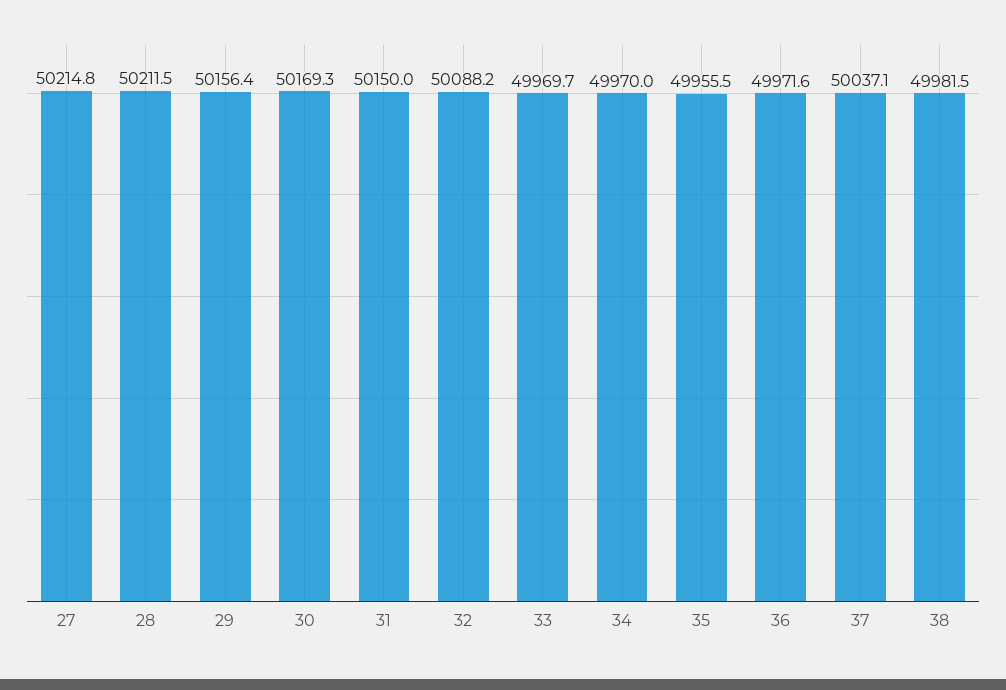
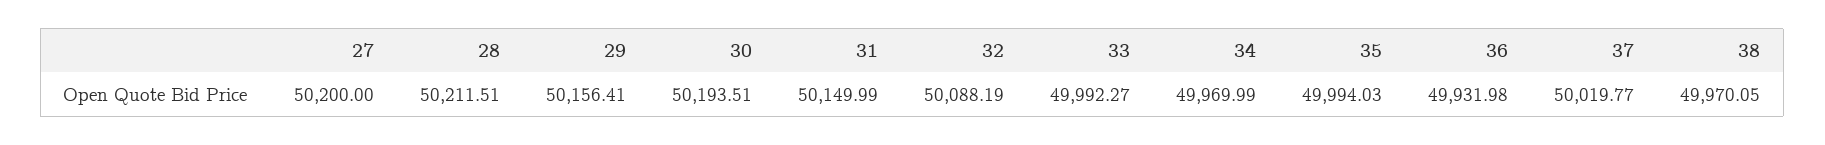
  {
-   "27": 50214.8,
+   "27": 50200,
    "28": 50211.51,
    "29": 50156.41,
-   "30": 50169.3,
+   "30": 50193.51,
    "31": 50149.99,
    "32": 50088.19,
-   "33": 49969.7,
+   "33": 49992.27,
    "34": 49969.99,
-   "35": 49955.5,
+   "35": 49994.03,
-   "36": 49971.6,
+   "36": 49931.98,
-   "37": 50037.1,
+   "37": 50019.77,
-   "38": 49981.5
+   "38": 49970.05
  }

